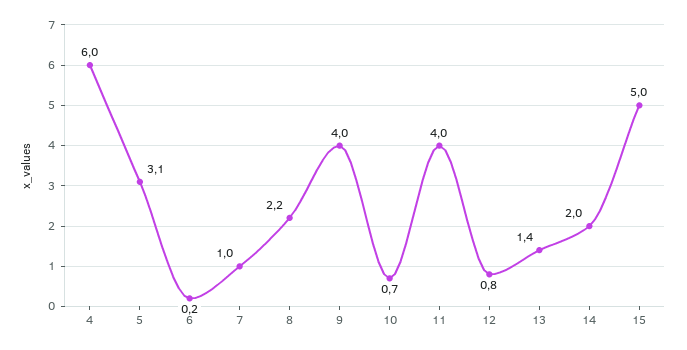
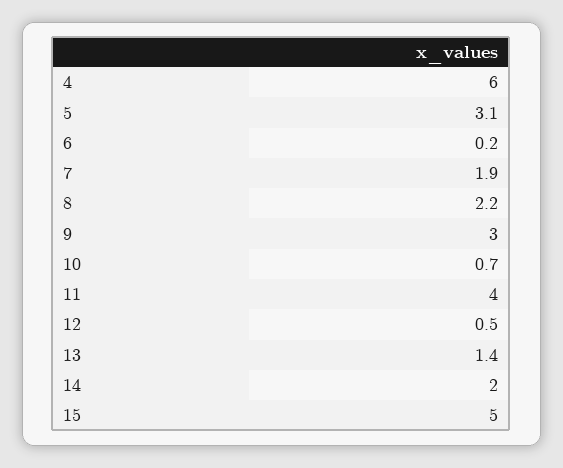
  {
    "4": 6,
    "5": 3.1,
    "6": 0.2,
-   "7": 1,
+   "7": 1.9,
    "8": 2.2,
-   "9": 4,
+   "9": 3,
    "10": 0.7,
    "11": 4,
-   "12": 0.8,
+   "12": 0.5,
    "13": 1.4,
    "14": 2,
    "15": 5
  }

